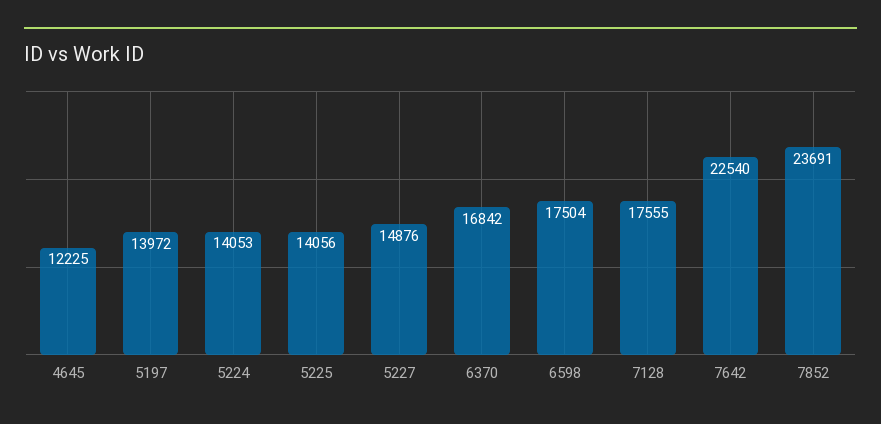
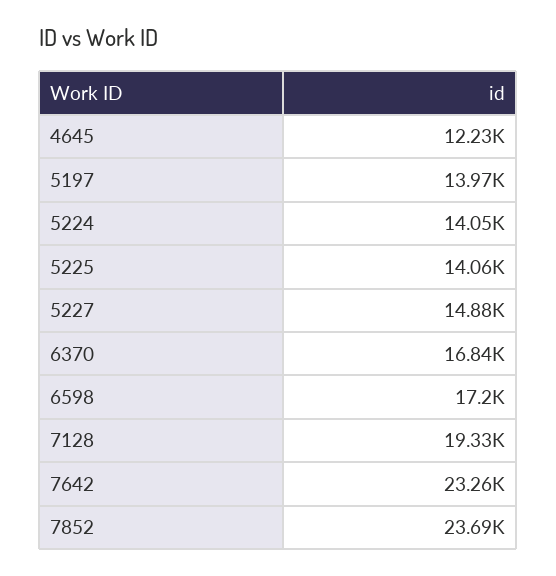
  {
    "4645": 12225,
    "5197": 13972,
    "5224": 14053,
    "5225": 14056,
    "5227": 14876,
    "6370": 16842,
-   "6598": 17504,
+   "6598": 17200,
-   "7128": 17555,
+   "7128": 19330,
-   "7642": 22540,
+   "7642": 23260,
    "7852": 23691
  }

